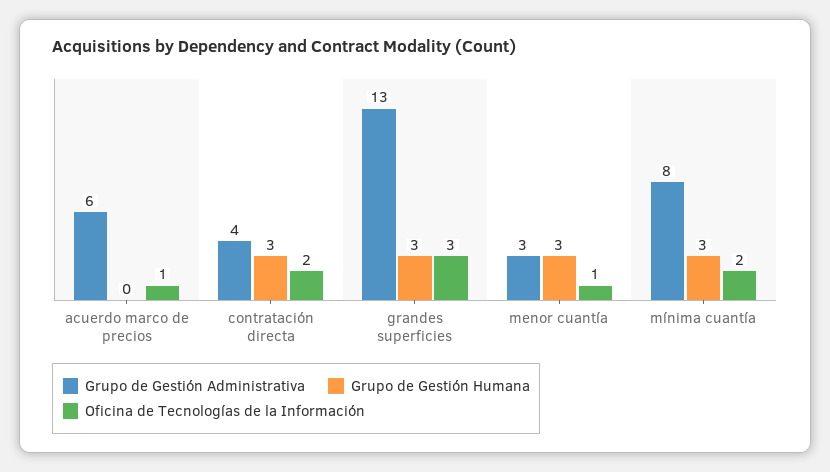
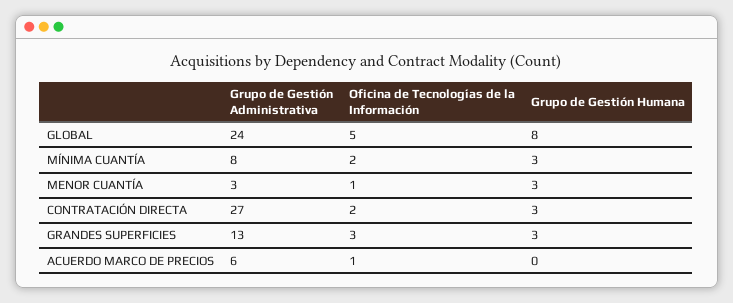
  {
    "Grupo de Gestión Administrativa": {
      "acuerdo marco de precios": 6,
-     "contratación directa": 4,
+     "contratación directa": 27,
      "grandes superficies": 13,
      "menor cuantía": 3,
-     "mínima cuantía": 8
+     "mínima cuantía": 8,
+     "GLOBAL": 24
    },
    "Grupo de Gestión Humana": {
      "acuerdo marco de precios": 0,
      "contratación directa": 3,
      "grandes superficies": 3,
      "menor cuantía": 3,
-     "mínima cuantía": 3
+     "mínima cuantía": 3,
+     "GLOBAL": 8
    },
    "Oficina de Tecnologías de la Información": {
      "acuerdo marco de precios": 1,
      "contratación directa": 2,
      "grandes superficies": 3,
      "menor cuantía": 1,
-     "mínima cuantía": 2
+     "mínima cuantía": 2,
+     "GLOBAL": 5
    }
  }

